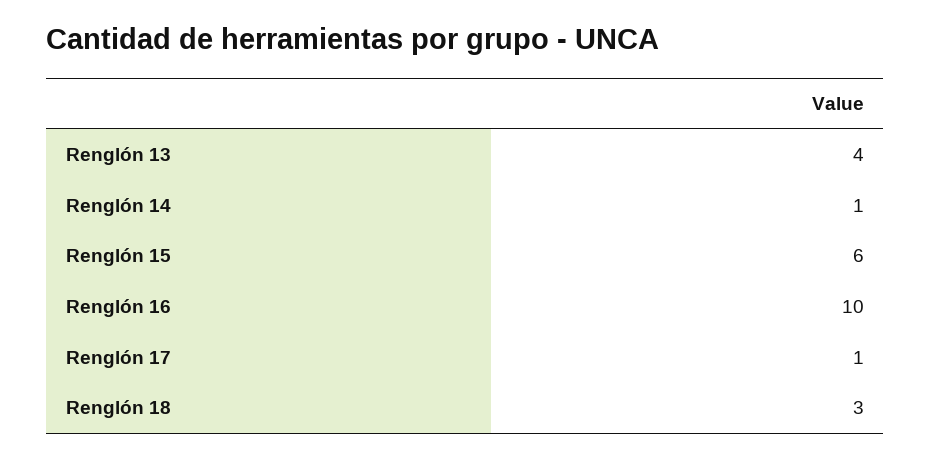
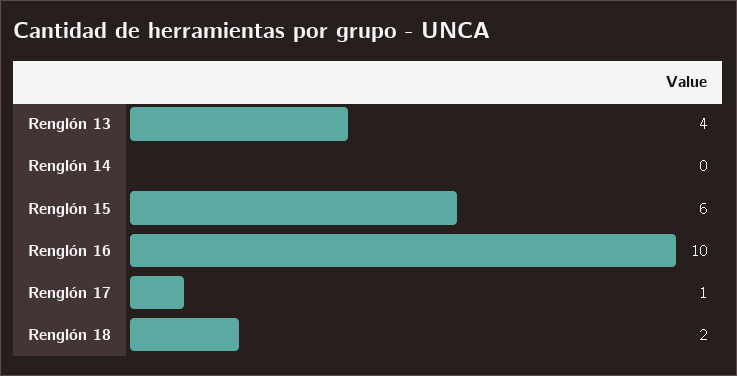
  {
    "Renglón 13": 4,
-   "Renglón 14": 1,
+   "Renglón 14": 0,
    "Renglón 15": 6,
    "Renglón 16": 10,
    "Renglón 17": 1,
-   "Renglón 18": 3
+   "Renglón 18": 2
  }

